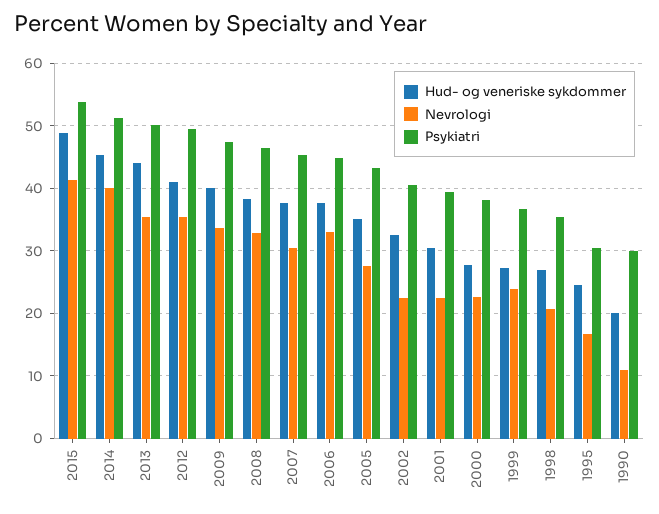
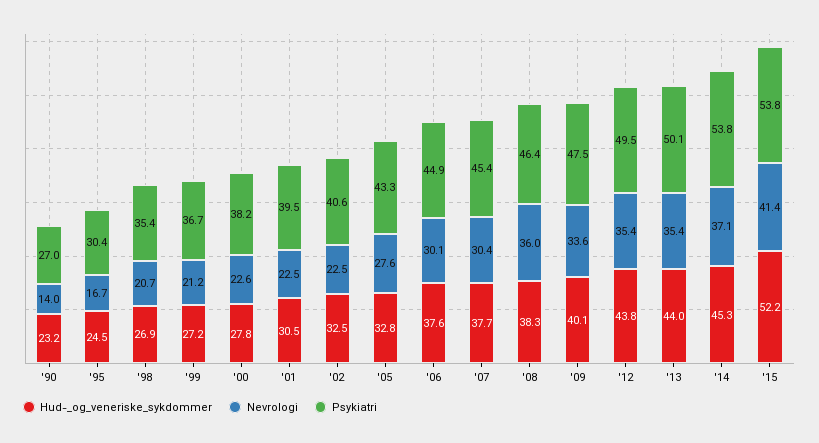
  {
    "Hud- og veneriske sykdommer": {
-     "2015": 49,
+     "2015": 52.2,
      "2014": 45.3,
      "2013": 44,
-     "2012": 41,
+     "2012": 43.8,
      "2009": 40.1,
      "2008": 38.3,
      "2007": 37.7,
      "2006": 37.6,
-     "2005": 35,
+     "2005": 32.8,
      "2002": 32.5,
      "2001": 30.5,
      "2000": 27.8,
      "1999": 27.2,
      "1998": 26.9,
      "1995": 24.5,
-     "1990": 20
+     "1990": 23.2
    },
    "Nevrologi": {
      "2015": 41.4,
-     "2014": 40,
+     "2014": 37.1,
      "2013": 35.4,
      "2012": 35.4,
      "2009": 33.6,
-     "2008": 33,
+     "2008": 36,
      "2007": 30.4,
-     "2006": 33,
+     "2006": 30.1,
      "2005": 27.6,
      "2002": 22.5,
      "2001": 22.5,
      "2000": 22.6,
-     "1999": 24,
+     "1999": 21.2,
      "1998": 20.7,
      "1995": 16.7,
-     "1990": 11
+     "1990": 14
    },
    "Psykiatri": {
      "2015": 53.8,
-     "2014": 51,
+     "2014": 53.8,
      "2013": 50.1,
      "2012": 49.5,
      "2009": 47.5,
      "2008": 46.4,
      "2007": 45.4,
      "2006": 44.9,
      "2005": 43.3,
      "2002": 40.6,
      "2001": 39.5,
      "2000": 38.2,
      "1999": 36.7,
      "1998": 35.4,
      "1995": 30.4,
-     "1990": 30
+     "1990": 27
    }
  }

